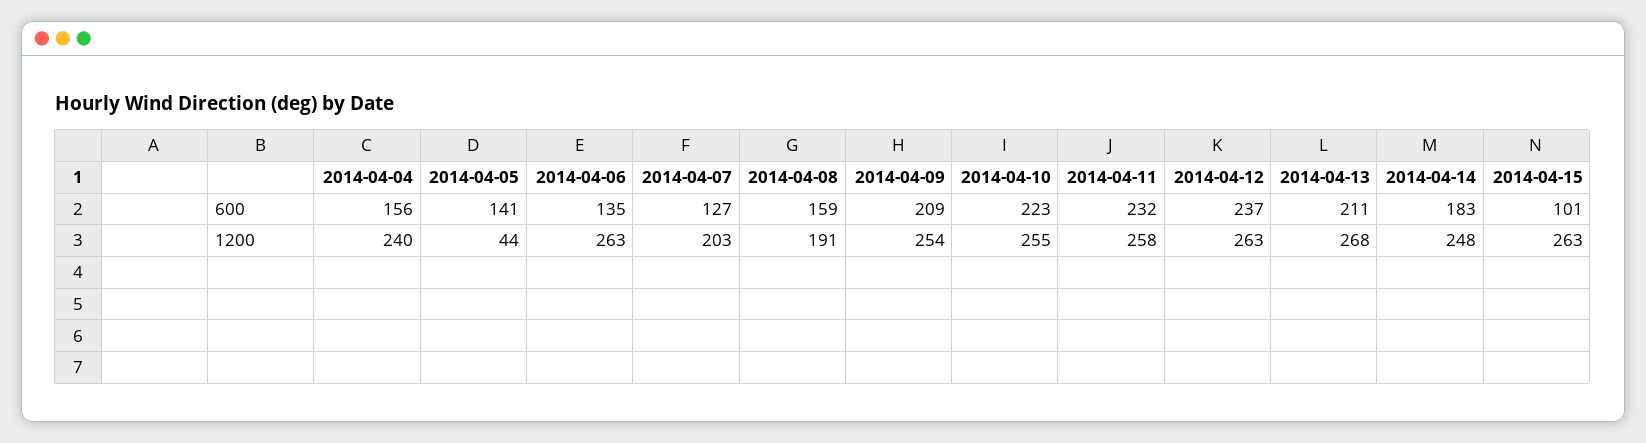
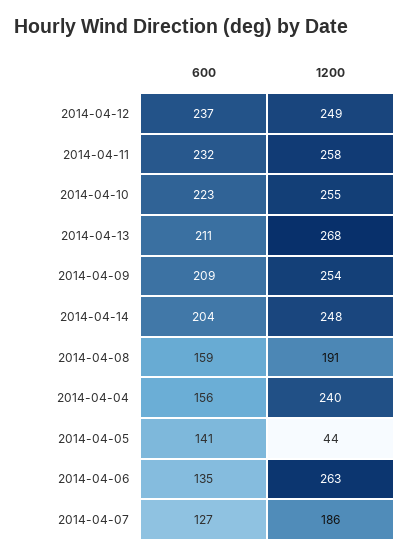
  {
    "2014-04-04": {
      "600": 156,
      "1200": 240
    },
    "2014-04-05": {
      "600": 141,
      "1200": 44
    },
    "2014-04-06": {
      "600": 135,
      "1200": 263
    },
    "2014-04-07": {
      "600": 127,
-     "1200": 203
+     "1200": 186
    },
    "2014-04-08": {
      "600": 159,
      "1200": 191
    },
    "2014-04-09": {
      "600": 209,
      "1200": 254
    },
    "2014-04-10": {
      "600": 223,
      "1200": 255
    },
    "2014-04-11": {
      "600": 232,
      "1200": 258
    },
    "2014-04-12": {
      "600": 237,
-     "1200": 263
+     "1200": 249
    },
    "2014-04-13": {
      "600": 211,
      "1200": 268
    },
    "2014-04-14": {
-     "600": 183,
+     "600": 204,
      "1200": 248
-   },
+   }
-   "2014-04-15": {
-     "600": 101,
-     "1200": 263
-   }
  }

